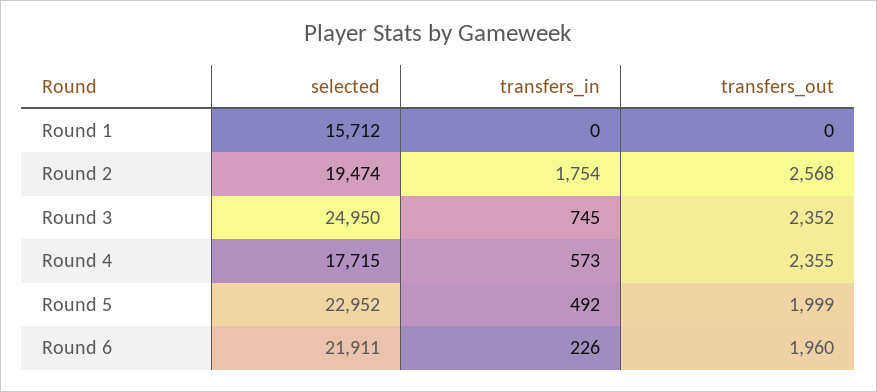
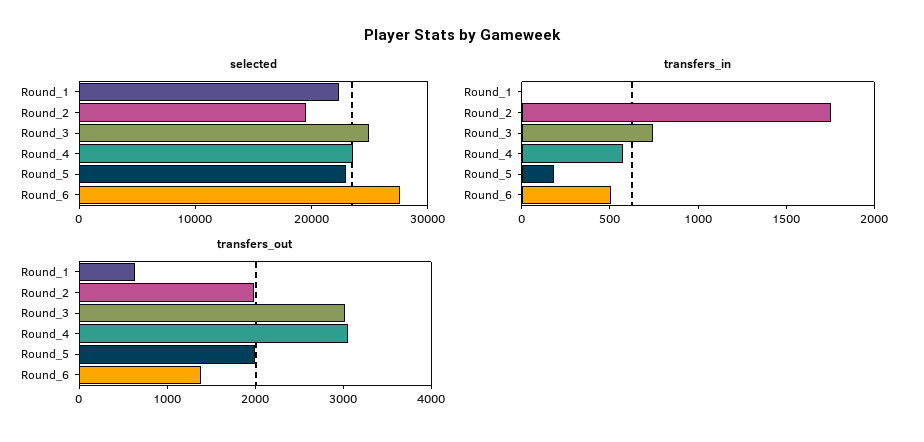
  {
    "selected": {
-     "Round 1": 15712,
+     "Round 1": 22000,
      "Round 2": 19474,
      "Round 3": 24950,
-     "Round 4": 17715,
+     "Round 4": 24000,
      "Round 5": 22952,
-     "Round 6": 21911
+     "Round 6": 28000
    },
    "transfers_in": {
      "Round 1": 0,
      "Round 2": 1754,
      "Round 3": 745,
      "Round 4": 573,
-     "Round 5": 492,
+     "Round 5": 200,
-     "Round 6": 226
+     "Round 6": 500
    },
    "transfers_out": {
-     "Round 1": 0,
+     "Round 1": 600,
-     "Round 2": 2568,
+     "Round 2": 2000,
-     "Round 3": 2352,
+     "Round 3": 3000,
-     "Round 4": 2355,
+     "Round 4": 3000,
      "Round 5": 1999,
-     "Round 6": 1960
+     "Round 6": 1400
    }
  }

